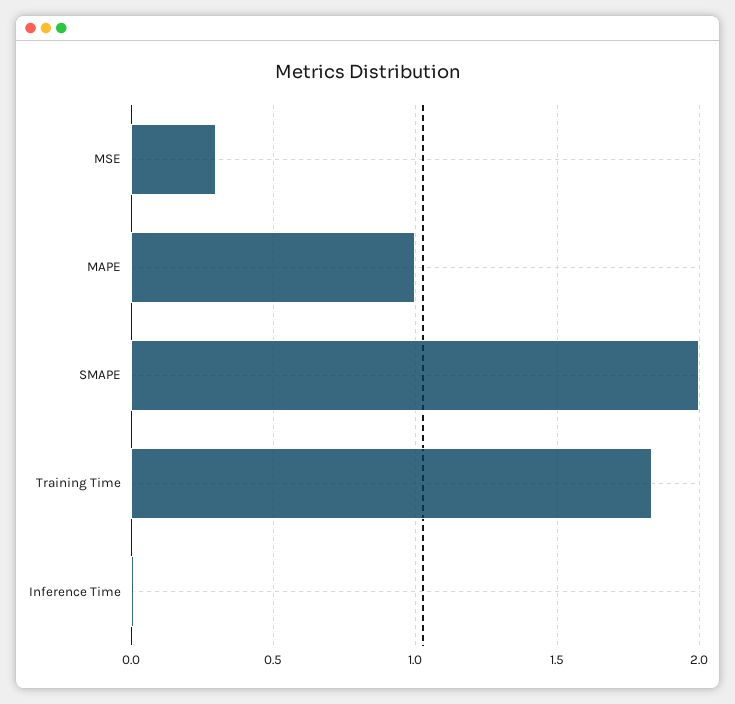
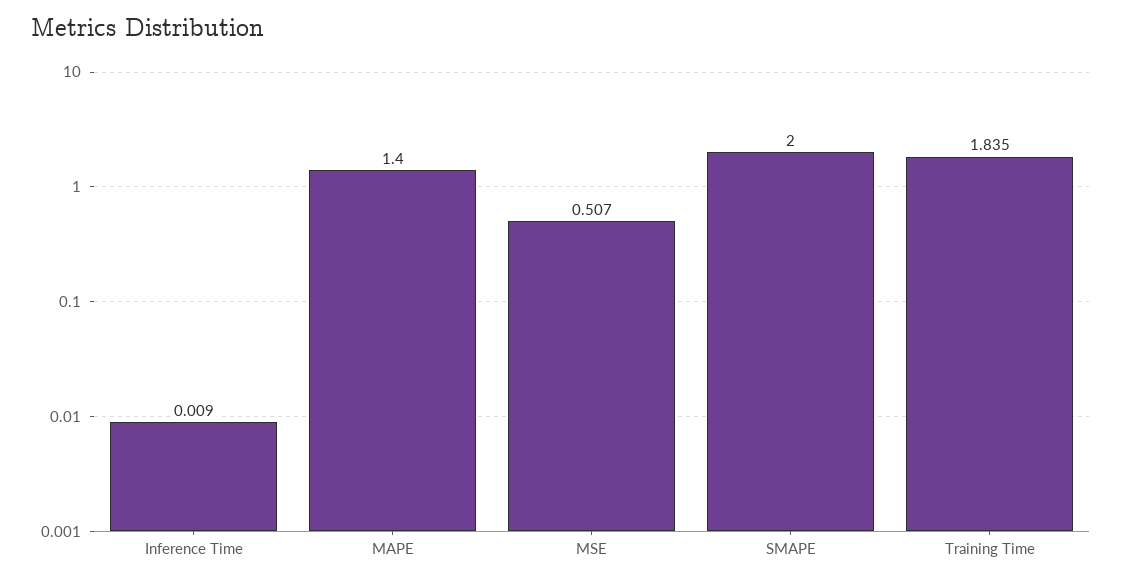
  {
-   "MSE": 0.3,
+   "MSE": 0.507,
-   "MAPE": 1,
+   "MAPE": 1.4,
    "SMAPE": 2,
    "Training Time": 1.835,
    "Inference Time": 0.009
  }

